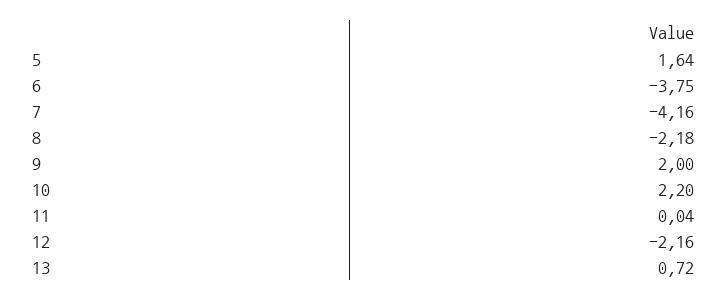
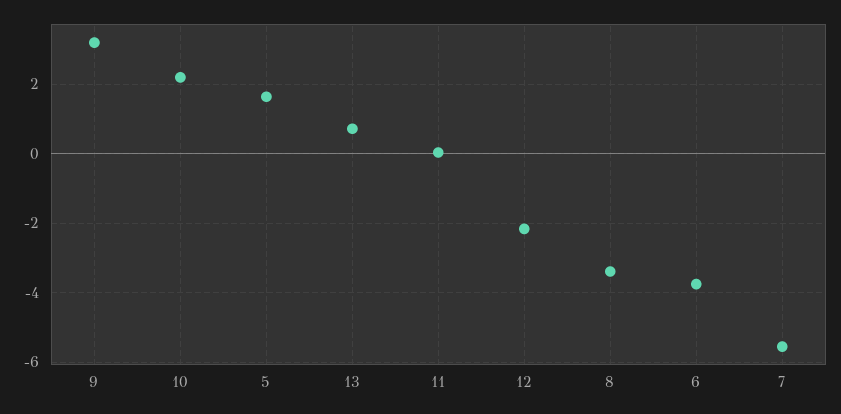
  {
    "5": 1.64,
    "6": -3.75,
-   "7": -4.16,
+   "7": -5.6,
-   "8": -2.18,
+   "8": -3.4,
-   "9": 2,
+   "9": 3.2,
    "10": 2.2,
    "11": 0.04,
    "12": -2.16,
    "13": 0.72
  }

